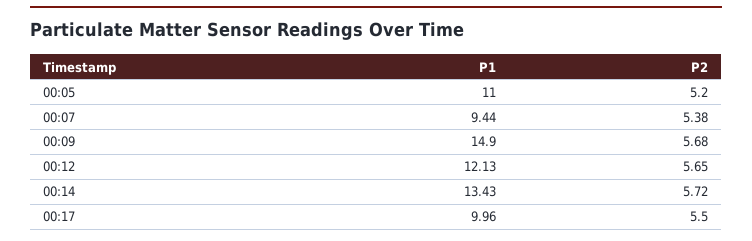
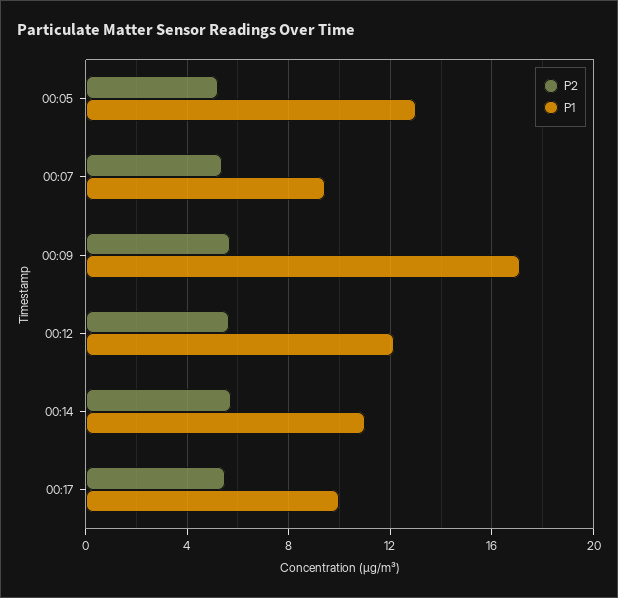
  {
    "P1": {
-     "00:05": 11,
+     "00:05": 13,
      "00:07": 9.44,
-     "00:09": 14.9,
+     "00:09": 17,
      "00:12": 12.13,
-     "00:14": 13.43,
+     "00:14": 11,
      "00:17": 9.96
    },
    "P2": {
      "00:05": 5.2,
      "00:07": 5.38,
      "00:09": 5.68,
      "00:12": 5.65,
      "00:14": 5.72,
      "00:17": 5.5
    }
  }

